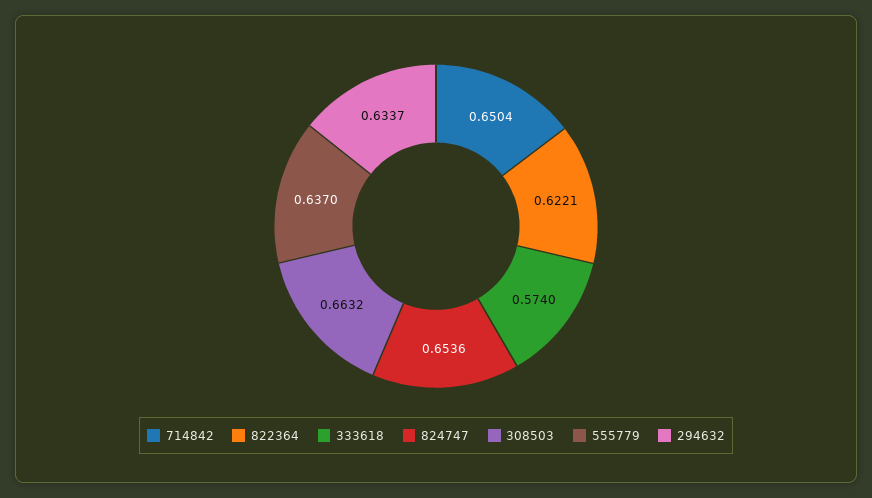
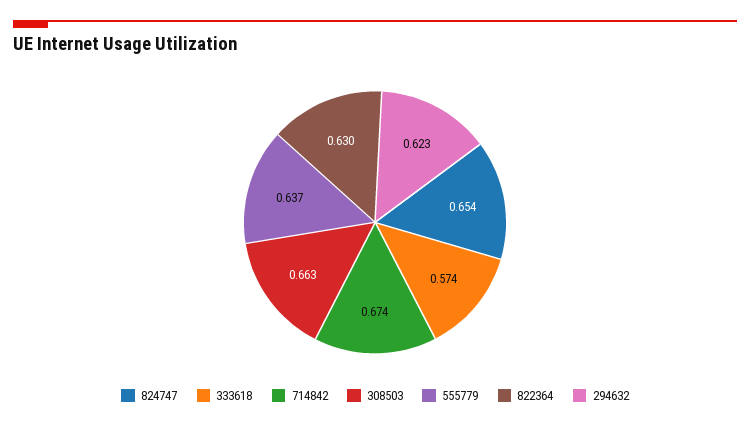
  {
-   "714842": 0.6504,
+   "714842": 0.674,
-   "822364": 0.6221,
+   "822364": 0.63,
    "333618": 0.574,
    "824747": 0.6536,
    "308503": 0.6632,
    "555779": 0.637,
-   "294632": 0.6337
+   "294632": 0.623
  }

